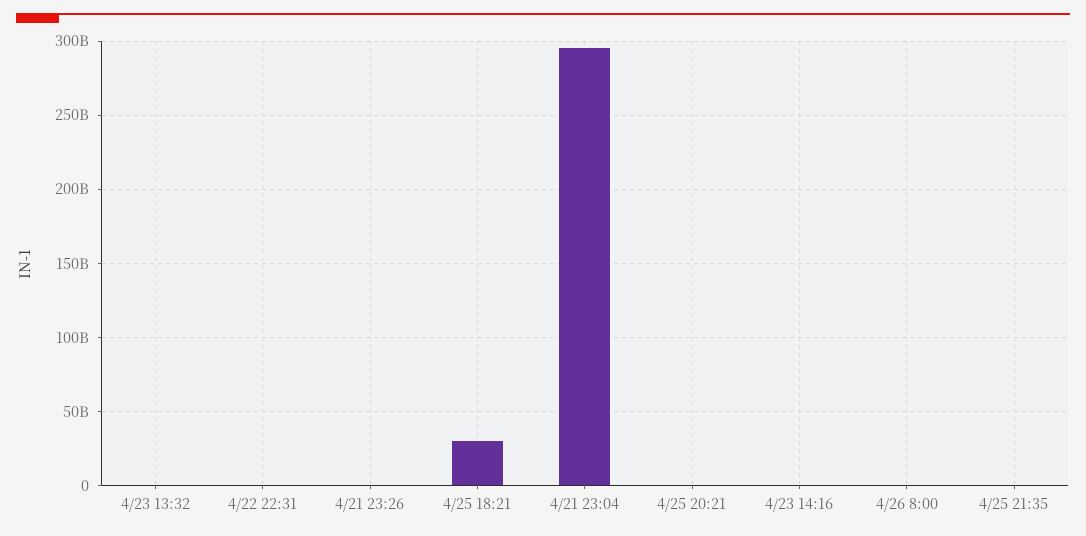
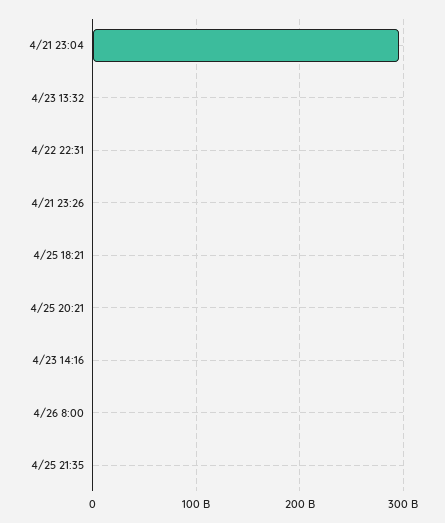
  {
    "4/23 13:32": 0,
    "4/22 22:31": 0,
    "4/21 23:26": 0,
-   "4/25 18:21": 30000000000,
+   "4/25 18:21": 0,
    "4/21 23:04": 295000000000,
    "4/25 20:21": 0,
    "4/23 14:16": 0,
    "4/26 8:00": 0,
    "4/25 21:35": 0
  }

